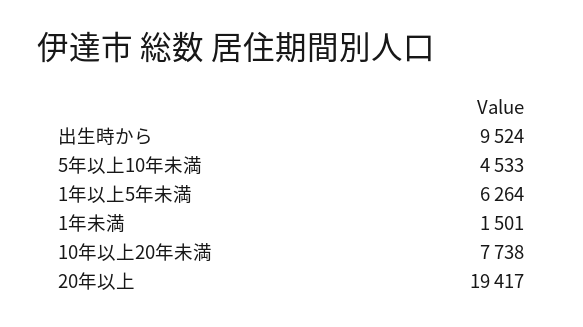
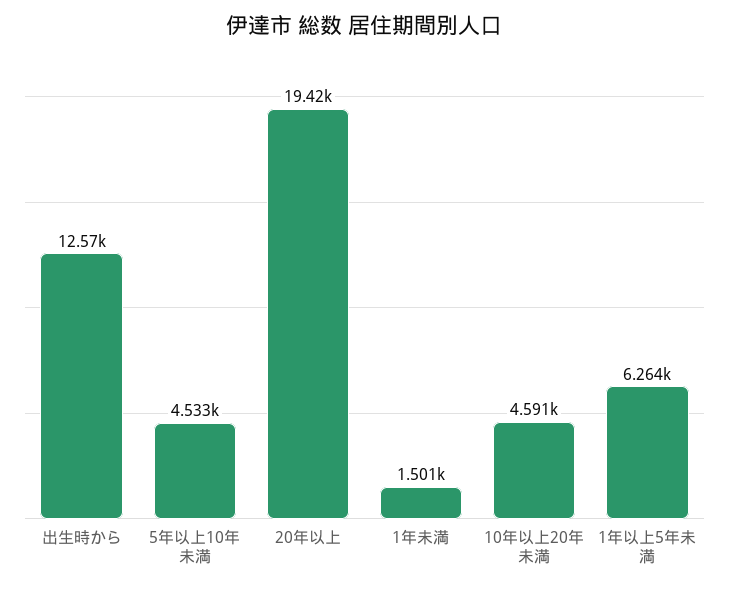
  {
-   "出生時から": 9524,
+   "出生時から": 12570,
    "5年以上10年未満": 4533,
    "1年以上5年未満": 6264,
    "1年未満": 1501,
-   "10年以上20年未満": 7738,
+   "10年以上20年未満": 4591,
    "20年以上": 19417
  }

